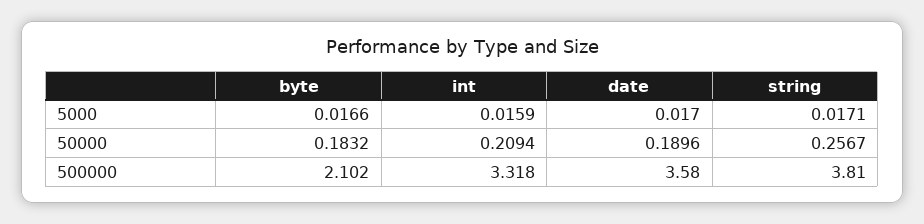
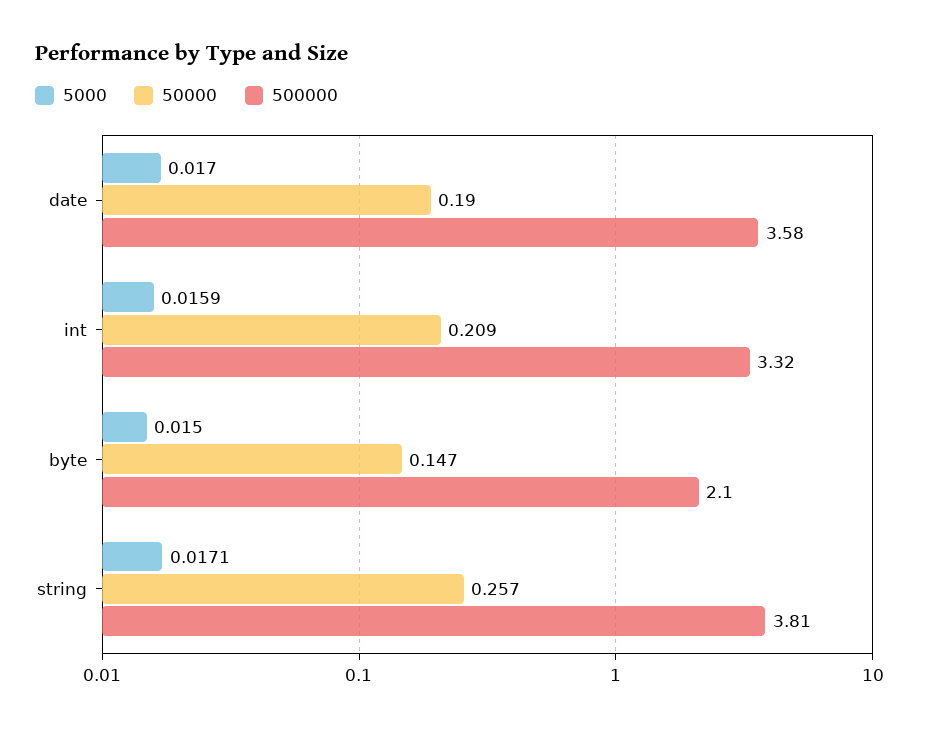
  {
    "5000": {
-     "byte": 0.0166,
+     "byte": 0.015,
      "int": 0.0159,
      "date": 0.017,
      "string": 0.0171
    },
    "50000": {
-     "byte": 0.1832,
+     "byte": 0.147,
      "int": 0.2094,
      "date": 0.1896,
      "string": 0.2567
    },
    "500000": {
      "byte": 2.102,
      "int": 3.318,
      "date": 3.58,
      "string": 3.81
    }
  }

